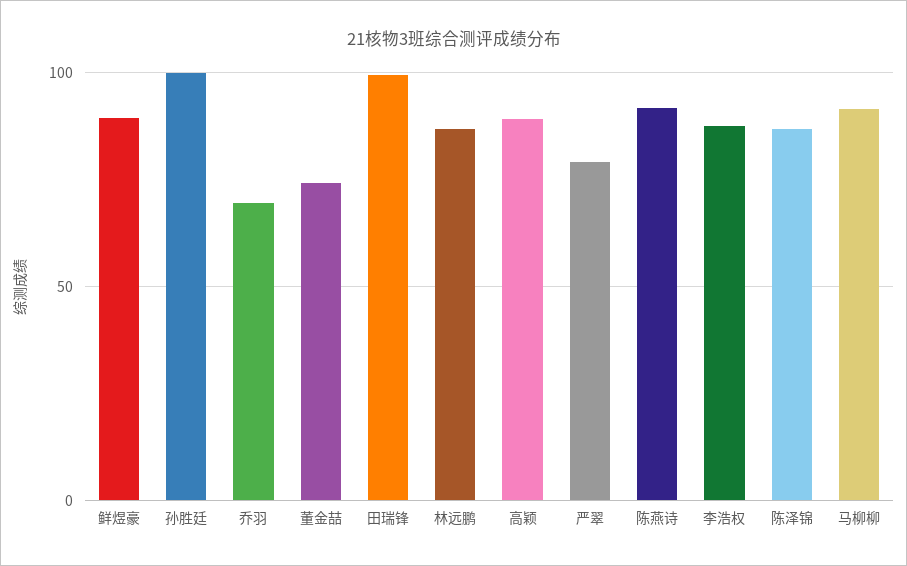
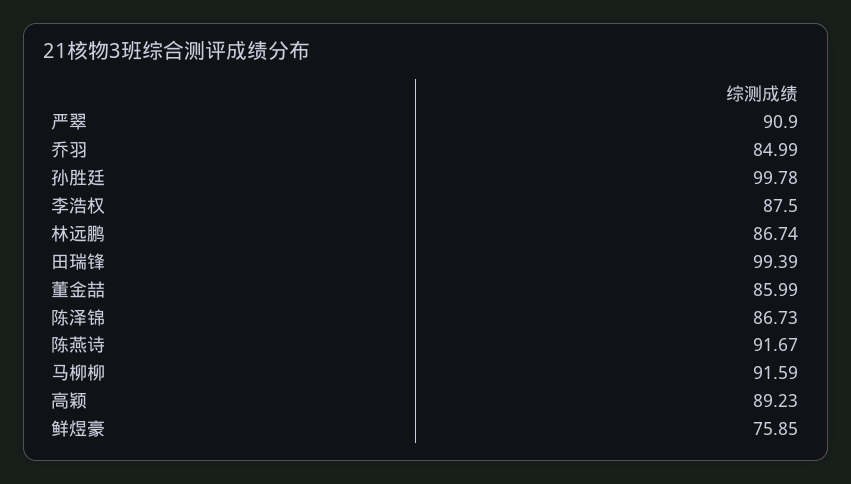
  {
-   "鲜煜豪": 90,
+   "鲜煜豪": 75.85,
    "孙胜廷": 99.78,
-   "乔羽": 70,
+   "乔羽": 84.99,
-   "董金喆": 75,
+   "董金喆": 85.99,
    "田瑞锋": 99.39,
    "林远鹏": 86.74,
    "高颖": 89.23,
-   "严翠": 80,
+   "严翠": 90.9,
    "陈燕诗": 91.67,
    "李浩权": 87.5,
    "陈泽锦": 86.73,
    "马柳柳": 91.59
  }

